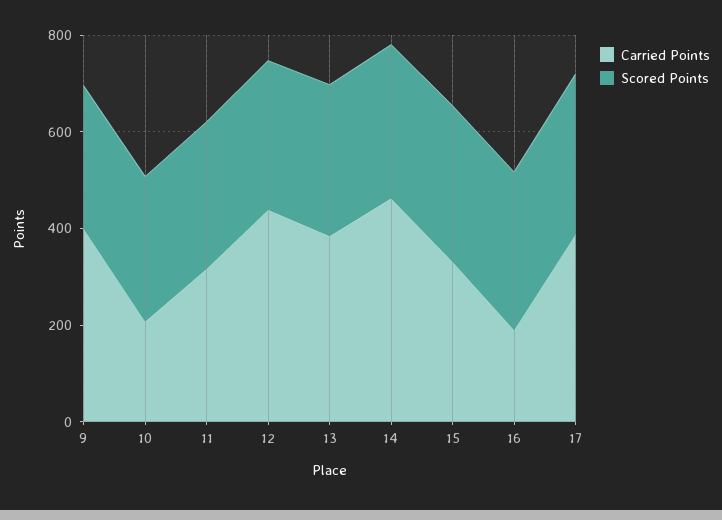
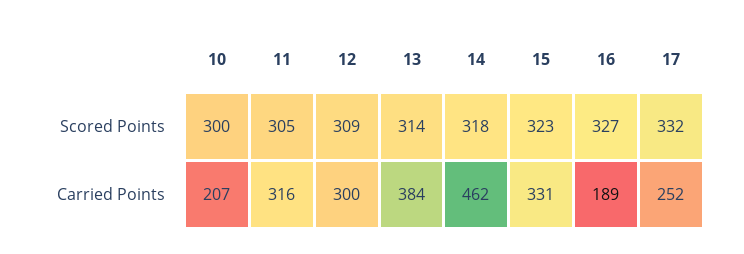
  {
    "Carried Points": {
-     "9": 400,
      "10": 207,
      "11": 316,
-     "12": 450,
+     "12": 300,
      "13": 384,
      "14": 462,
      "15": 331,
      "16": 189,
-     "17": 400
+     "17": 252
    },
    "Scored Points": {
-     "9": 300,
      "10": 300,
      "11": 305,
      "12": 309,
      "13": 314,
      "14": 318,
      "15": 323,
      "16": 327,
      "17": 332
    }
  }

